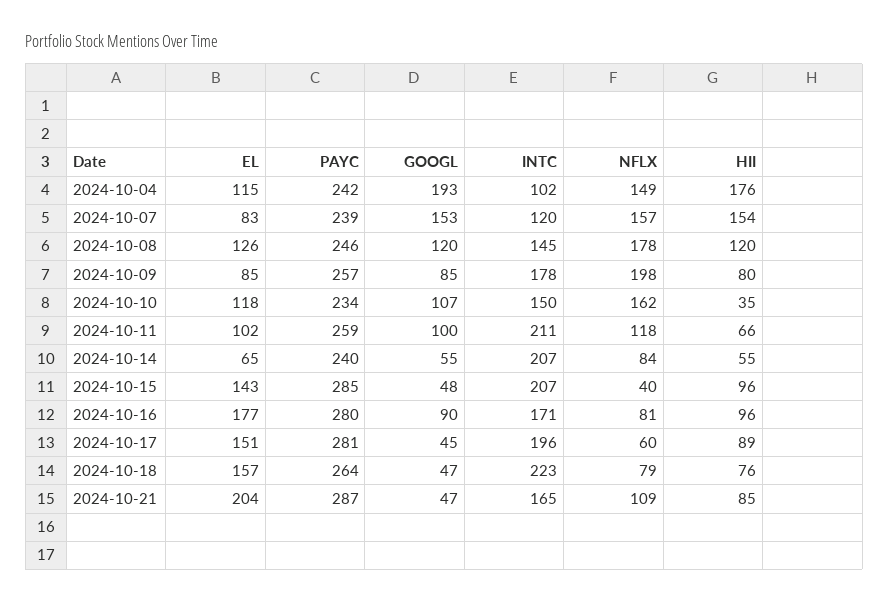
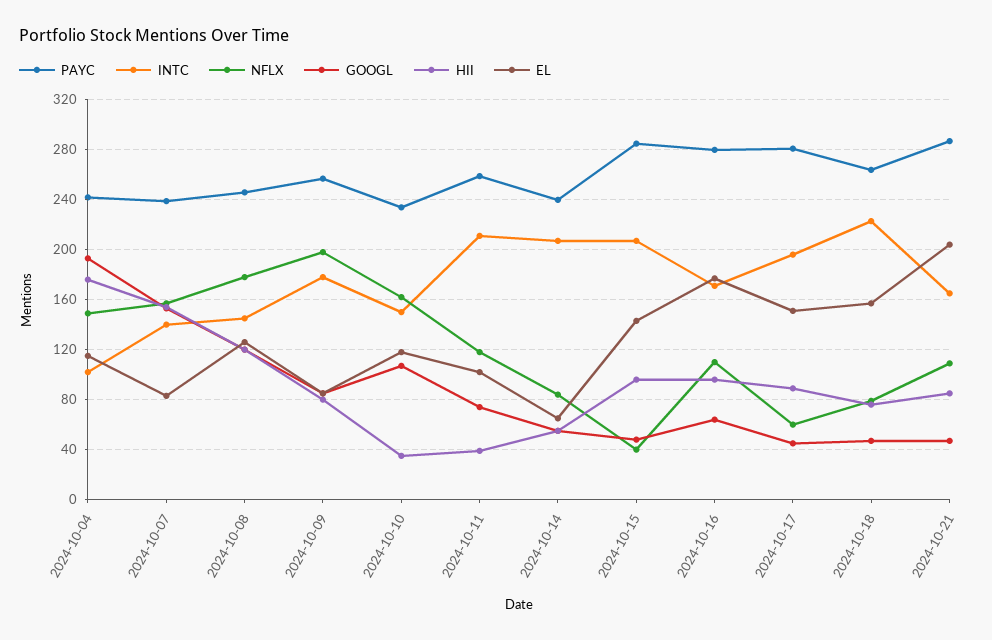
  {
    "EL": {
      "2024-10-04": 115,
      "2024-10-07": 83,
      "2024-10-08": 126,
      "2024-10-09": 85,
      "2024-10-10": 118,
      "2024-10-11": 102,
      "2024-10-14": 65,
      "2024-10-15": 143,
      "2024-10-16": 177,
      "2024-10-17": 151,
      "2024-10-18": 157,
      "2024-10-21": 204
    },
    "PAYC": {
      "2024-10-04": 242,
      "2024-10-07": 239,
      "2024-10-08": 246,
      "2024-10-09": 257,
      "2024-10-10": 234,
      "2024-10-11": 259,
      "2024-10-14": 240,
      "2024-10-15": 285,
      "2024-10-16": 280,
      "2024-10-17": 281,
      "2024-10-18": 264,
      "2024-10-21": 287
    },
    "GOOGL": {
      "2024-10-04": 193,
      "2024-10-07": 153,
      "2024-10-08": 120,
      "2024-10-09": 85,
      "2024-10-10": 107,
-     "2024-10-11": 100,
+     "2024-10-11": 75,
      "2024-10-14": 55,
      "2024-10-15": 48,
-     "2024-10-16": 90,
+     "2024-10-16": 65,
      "2024-10-17": 45,
      "2024-10-18": 47,
      "2024-10-21": 47
    },
    "INTC": {
      "2024-10-04": 102,
-     "2024-10-07": 120,
+     "2024-10-07": 140,
      "2024-10-08": 145,
      "2024-10-09": 178,
      "2024-10-10": 150,
      "2024-10-11": 211,
      "2024-10-14": 207,
      "2024-10-15": 207,
      "2024-10-16": 171,
      "2024-10-17": 196,
      "2024-10-18": 223,
      "2024-10-21": 165
    },
    "NFLX": {
      "2024-10-04": 149,
      "2024-10-07": 157,
      "2024-10-08": 178,
      "2024-10-09": 198,
      "2024-10-10": 162,
      "2024-10-11": 118,
      "2024-10-14": 84,
      "2024-10-15": 40,
-     "2024-10-16": 81,
+     "2024-10-16": 110,
      "2024-10-17": 60,
      "2024-10-18": 79,
      "2024-10-21": 109
    },
    "HII": {
      "2024-10-04": 176,
      "2024-10-07": 154,
      "2024-10-08": 120,
      "2024-10-09": 80,
      "2024-10-10": 35,
-     "2024-10-11": 66,
+     "2024-10-11": 40,
      "2024-10-14": 55,
      "2024-10-15": 96,
      "2024-10-16": 96,
      "2024-10-17": 89,
      "2024-10-18": 76,
      "2024-10-21": 85
    }
  }

